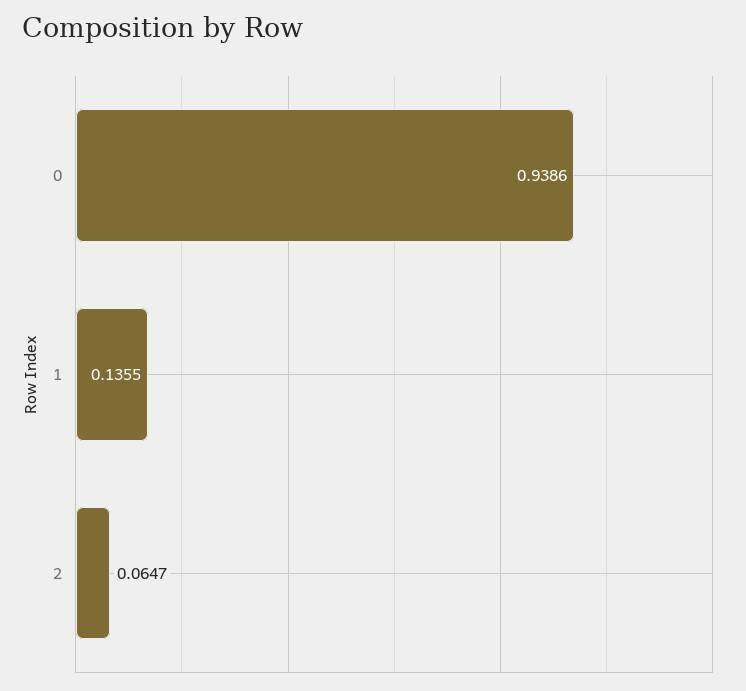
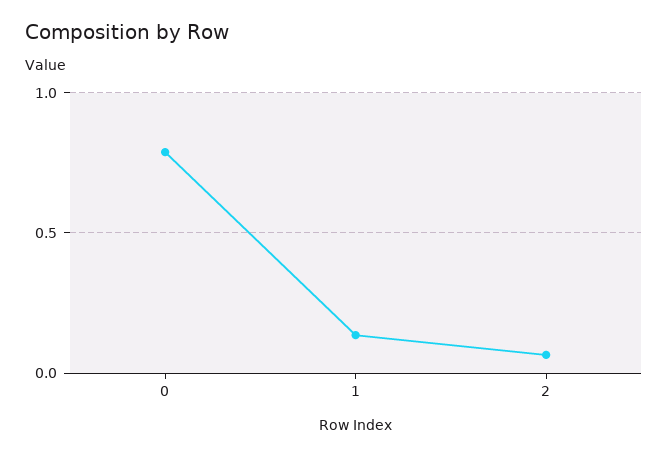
  {
-   "0": 0.9386,
+   "0": 0.8,
    "1": 0.1355,
    "2": 0.0647
  }

